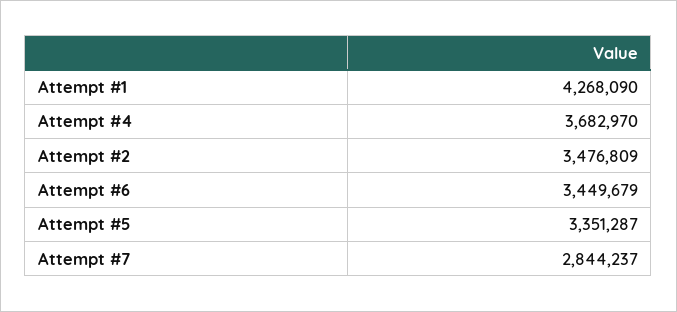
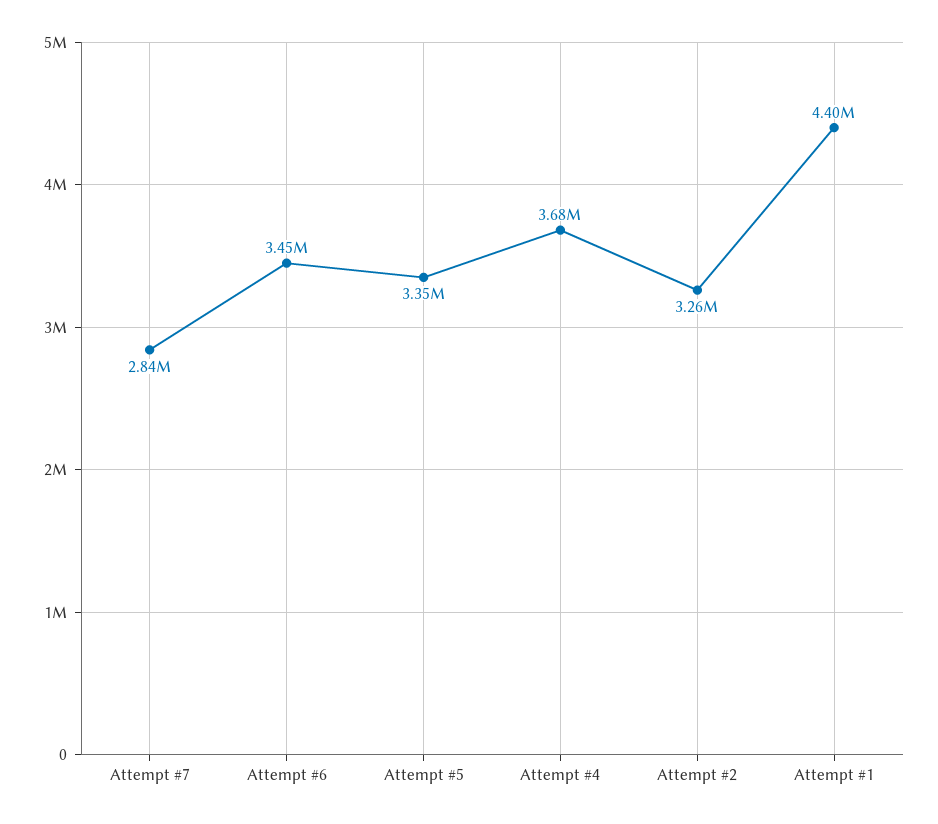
  {
-   "Attempt #1": 4268090,
+   "Attempt #1": 4400000,
    "Attempt #4": 3682970,
-   "Attempt #2": 3476809,
+   "Attempt #2": 3260000,
    "Attempt #6": 3449679,
    "Attempt #5": 3351287,
    "Attempt #7": 2844237
  }

